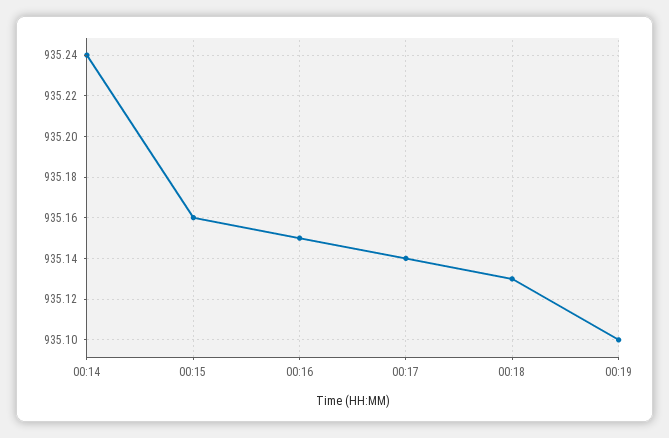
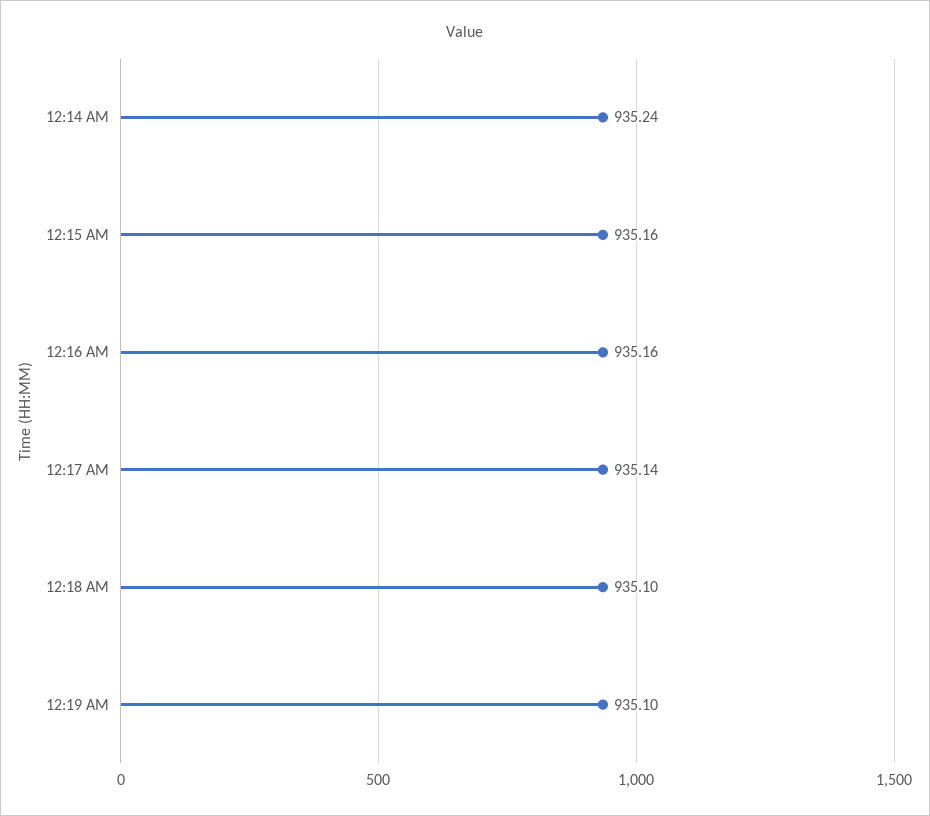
  {
    "00:14": 935.24,
    "00:15": 935.16,
-   "00:16": 935.15,
+   "00:16": 935.16,
    "00:17": 935.14,
-   "00:18": 935.13,
+   "00:18": 935.1,
    "00:19": 935.1
  }

